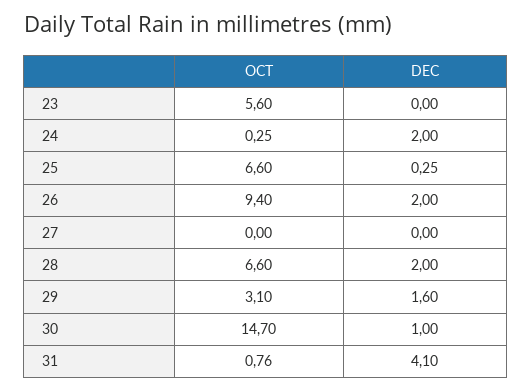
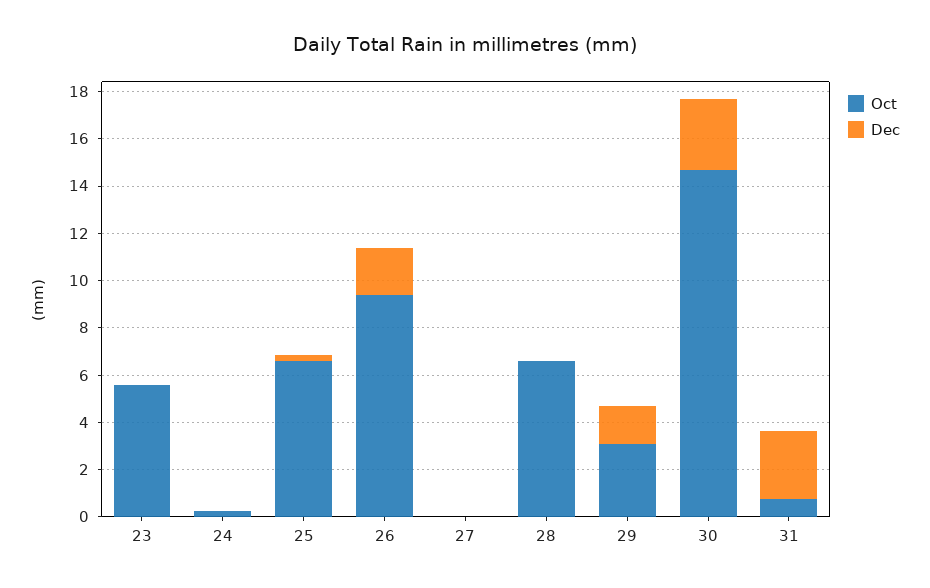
  {
    "OCT": {
      "23": 5.6,
      "24": 0.25,
      "25": 6.6,
      "26": 9.4,
      "27": 0,
      "28": 6.6,
      "29": 3.1,
      "30": 14.7,
      "31": 0.76
    },
    "DEC": {
      "23": 0,
-     "24": 2,
+     "24": 0,
      "25": 0.25,
      "26": 2,
      "27": 0,
-     "28": 2,
+     "28": 0,
      "29": 1.6,
-     "30": 1,
+     "30": 3,
-     "31": 4.1
+     "31": 3
    }
  }

